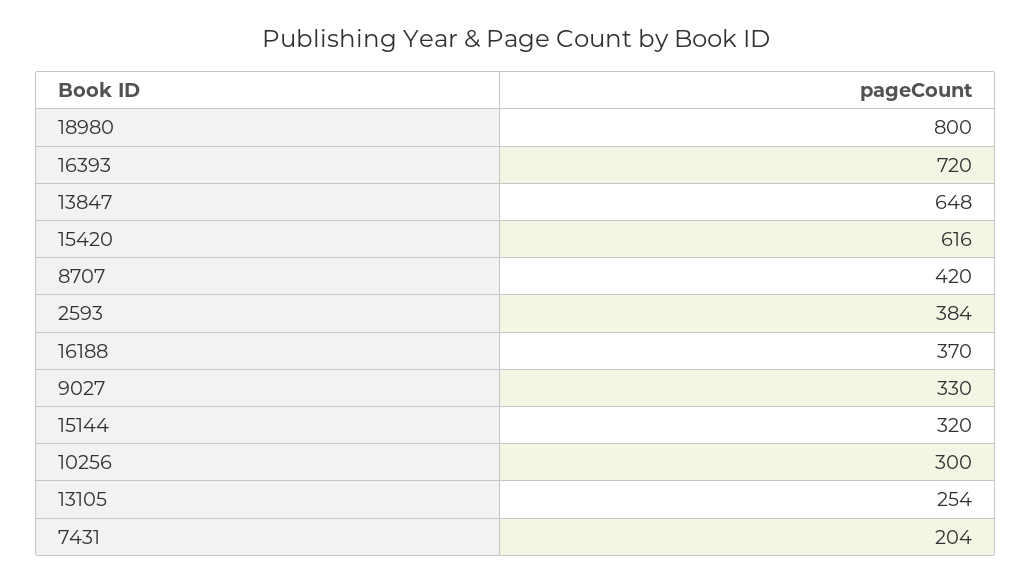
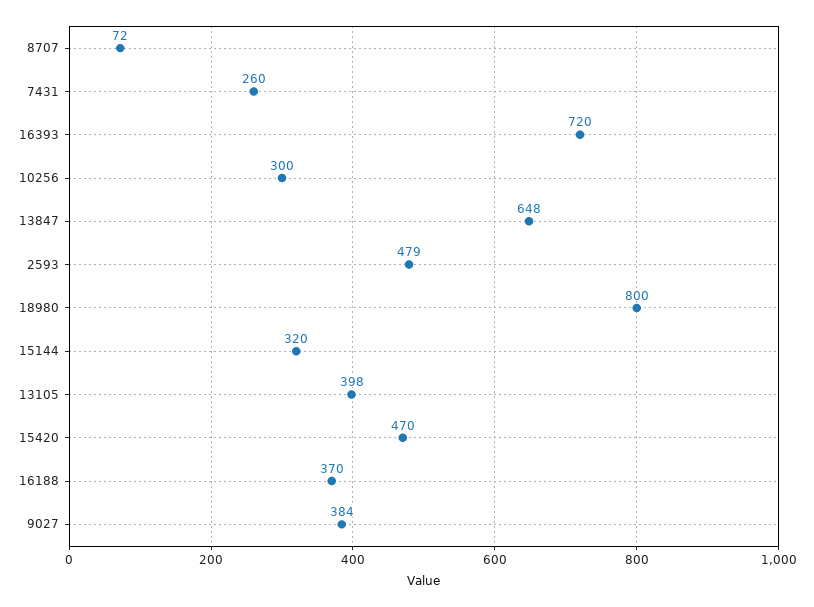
  {
    "18980": 800,
    "16393": 720,
    "13847": 648,
-   "15420": 616,
+   "15420": 470,
-   "8707": 420,
+   "8707": 72,
-   "2593": 384,
+   "2593": 479,
    "16188": 370,
-   "9027": 330,
+   "9027": 384,
    "15144": 320,
    "10256": 300,
-   "13105": 254,
+   "13105": 398,
-   "7431": 204
+   "7431": 260
  }

